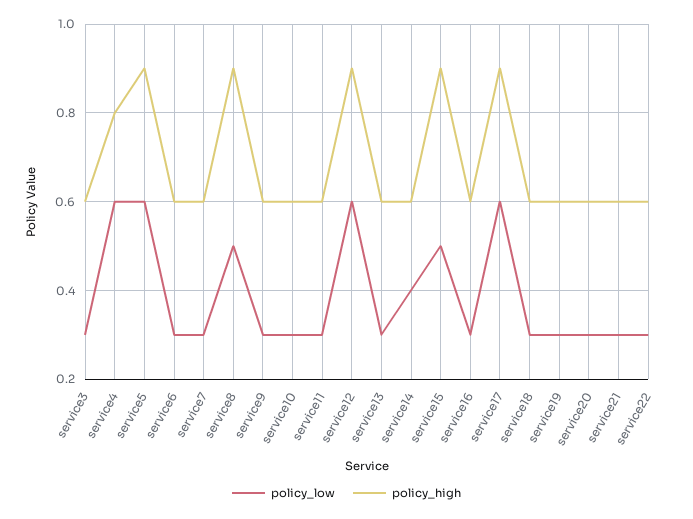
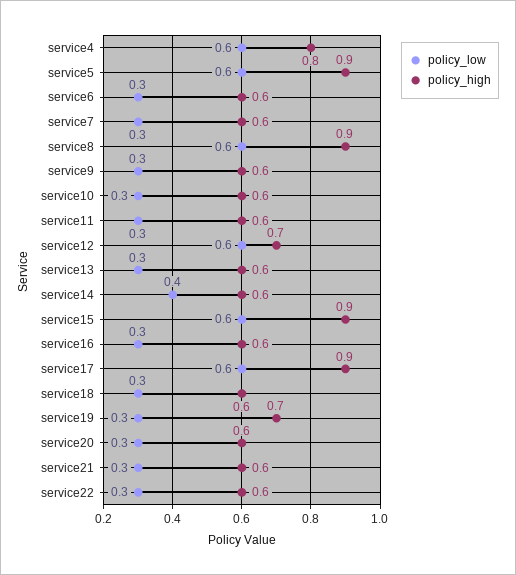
  {
    "policy_low": {
-     "service3": 0.3,
      "service4": 0.6,
      "service5": 0.6,
      "service6": 0.3,
      "service7": 0.3,
-     "service8": 0.5,
+     "service8": 0.6,
      "service9": 0.3,
      "service10": 0.3,
      "service11": 0.3,
      "service12": 0.6,
      "service13": 0.3,
      "service14": 0.4,
-     "service15": 0.5,
+     "service15": 0.6,
      "service16": 0.3,
      "service17": 0.6,
      "service18": 0.3,
      "service19": 0.3,
      "service20": 0.3,
      "service21": 0.3,
      "service22": 0.3
    },
    "policy_high": {
-     "service3": 0.6,
      "service4": 0.8,
      "service5": 0.9,
      "service6": 0.6,
      "service7": 0.6,
      "service8": 0.9,
      "service9": 0.6,
      "service10": 0.6,
      "service11": 0.6,
-     "service12": 0.9,
+     "service12": 0.7,
      "service13": 0.6,
      "service14": 0.6,
      "service15": 0.9,
      "service16": 0.6,
      "service17": 0.9,
      "service18": 0.6,
-     "service19": 0.6,
+     "service19": 0.7,
      "service20": 0.6,
      "service21": 0.6,
      "service22": 0.6
    }
  }

